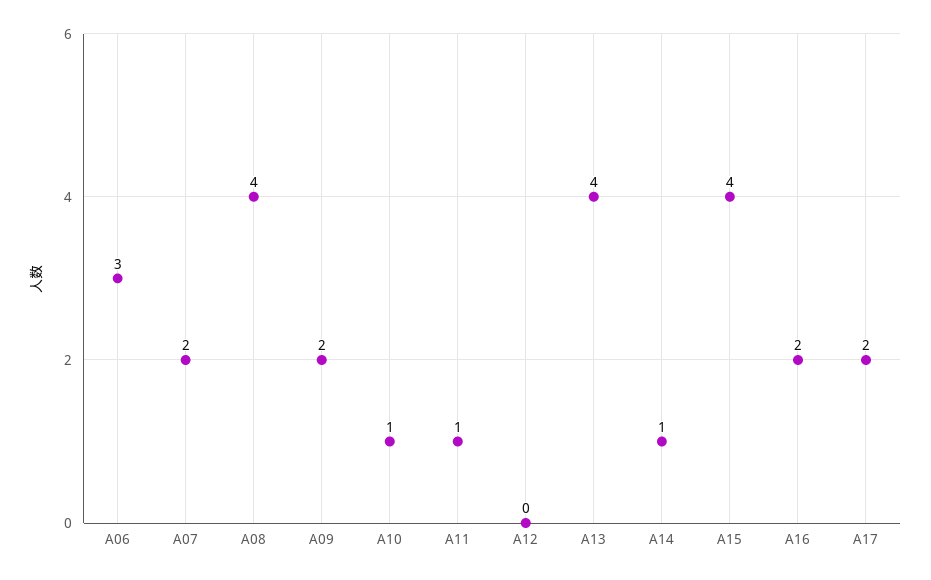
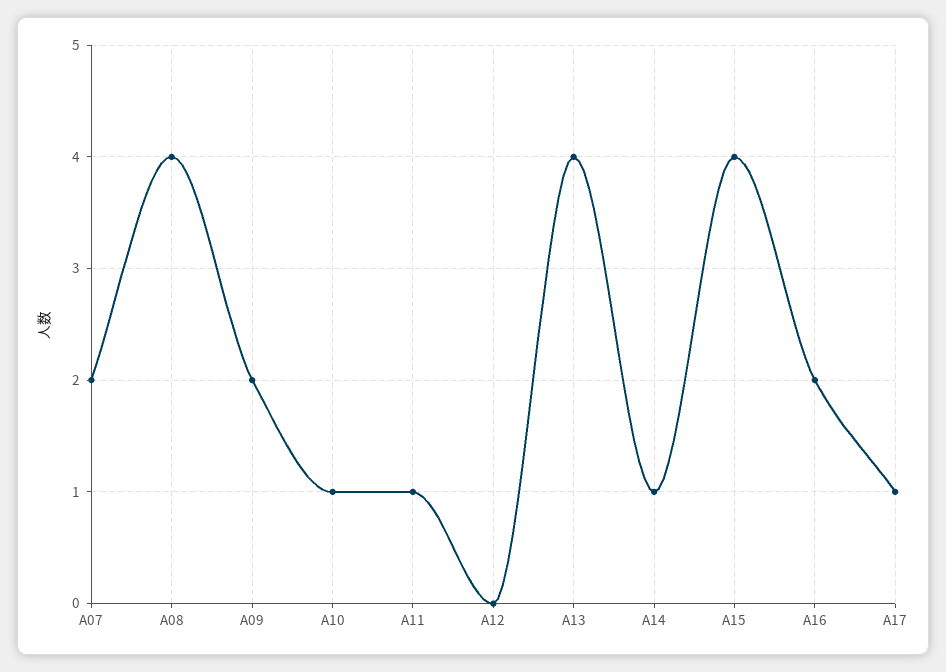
  {
-   "A06": 3,
    "A07": 2,
    "A08": 4,
    "A09": 2,
    "A10": 1,
    "A11": 1,
    "A12": 0,
    "A13": 4,
    "A14": 1,
    "A15": 4,
    "A16": 2,
-   "A17": 2
+   "A17": 1
  }

